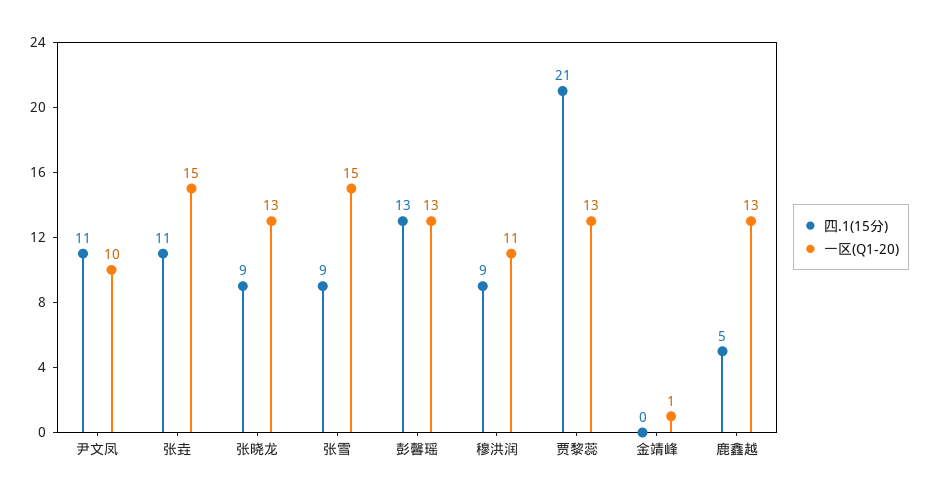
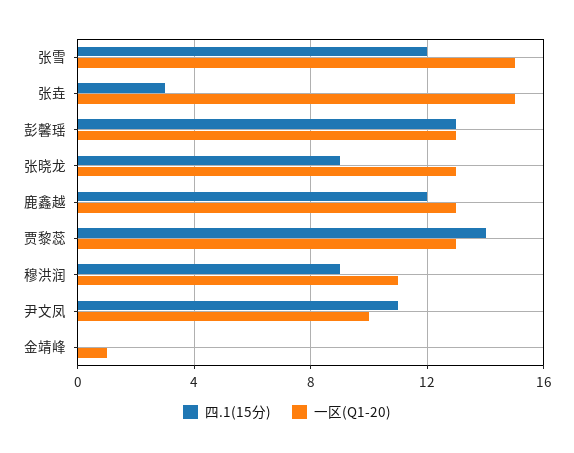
  {
    "四.1(15分)": {
      "尹文凤": 11,
-     "张垚": 11,
+     "张垚": 3,
      "张晓龙": 9,
-     "张雪": 9,
+     "张雪": 12,
      "彭馨瑶": 13,
      "穆洪润": 9,
-     "贾黎蕊": 21,
+     "贾黎蕊": 14,
      "金靖峰": 0,
-     "鹿鑫越": 5
+     "鹿鑫越": 12
    },
    "一区(Q1-20)": {
      "尹文凤": 10,
      "张垚": 15,
      "张晓龙": 13,
      "张雪": 15,
      "彭馨瑶": 13,
      "穆洪润": 11,
      "贾黎蕊": 13,
      "金靖峰": 1,
      "鹿鑫越": 13
    }
  }

